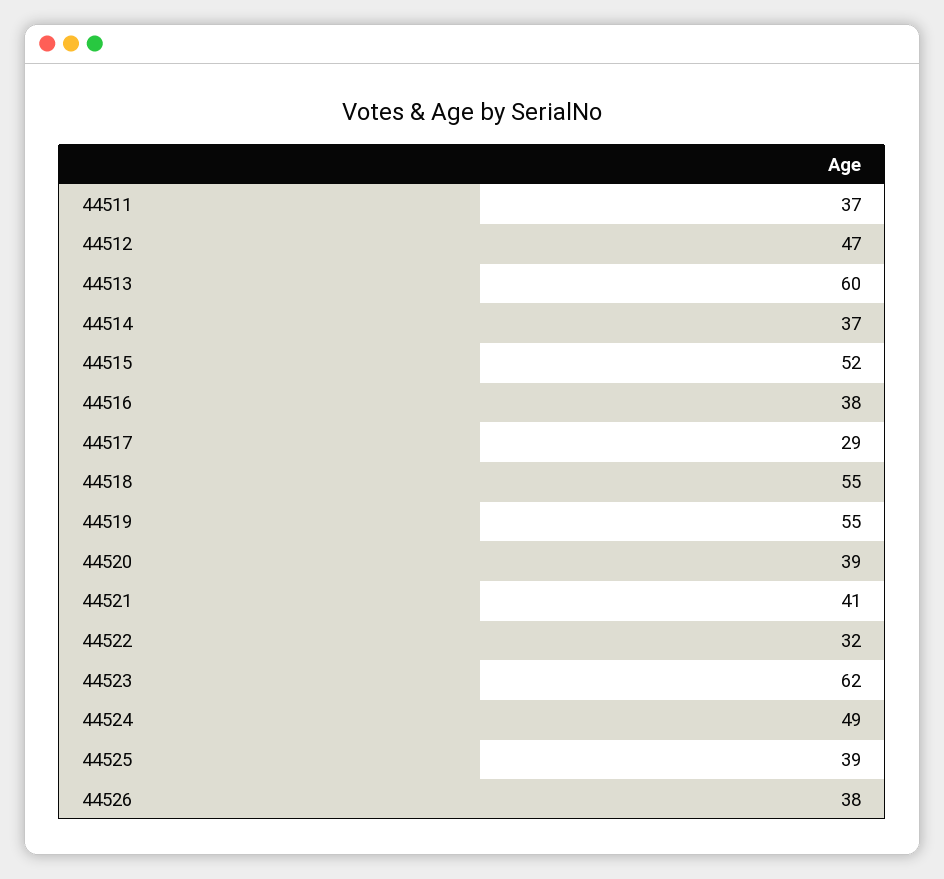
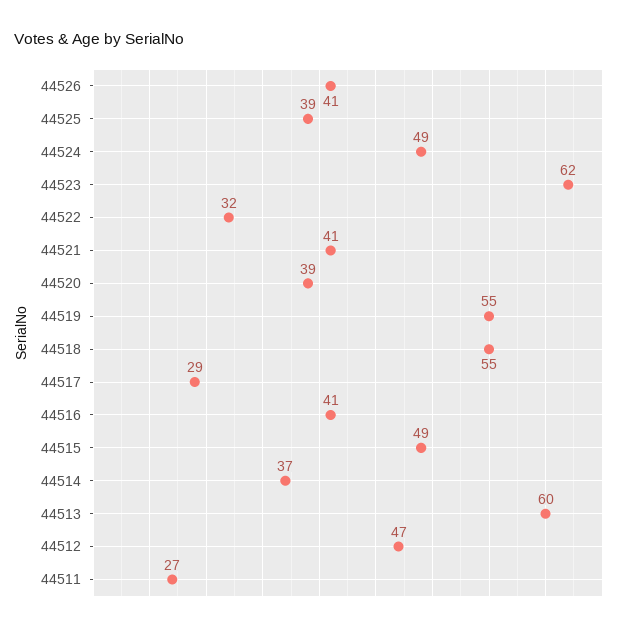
  {
-   "44511": 37,
+   "44511": 27,
    "44512": 47,
    "44513": 60,
    "44514": 37,
-   "44515": 52,
+   "44515": 49,
-   "44516": 38,
+   "44516": 41,
    "44517": 29,
    "44518": 55,
    "44519": 55,
    "44520": 39,
    "44521": 41,
    "44522": 32,
    "44523": 62,
    "44524": 49,
    "44525": 39,
-   "44526": 38
+   "44526": 41
  }

